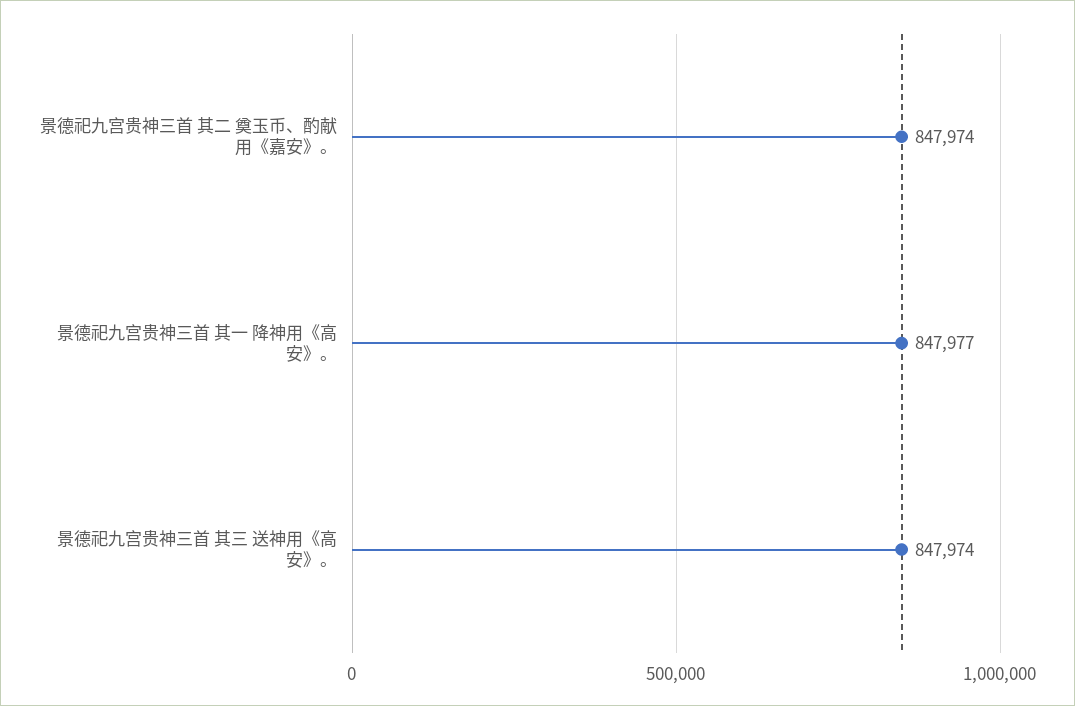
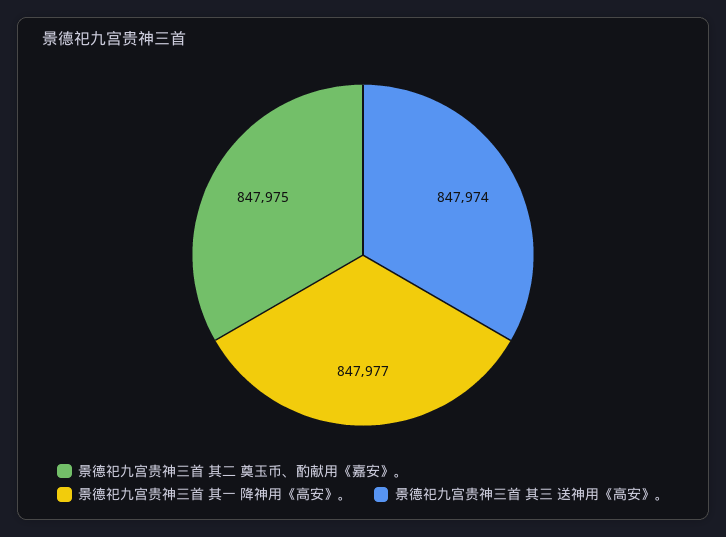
  {
-   "景德祀九宫贵神三首 其二 奠玉币、酌献用《嘉安》。": 847974,
+   "景德祀九宫贵神三首 其二 奠玉币、酌献用《嘉安》。": 847975,
    "景德祀九宫贵神三首 其一 降神用《高安》。": 847977,
    "景德祀九宫贵神三首 其三 送神用《高安》。": 847974
  }

